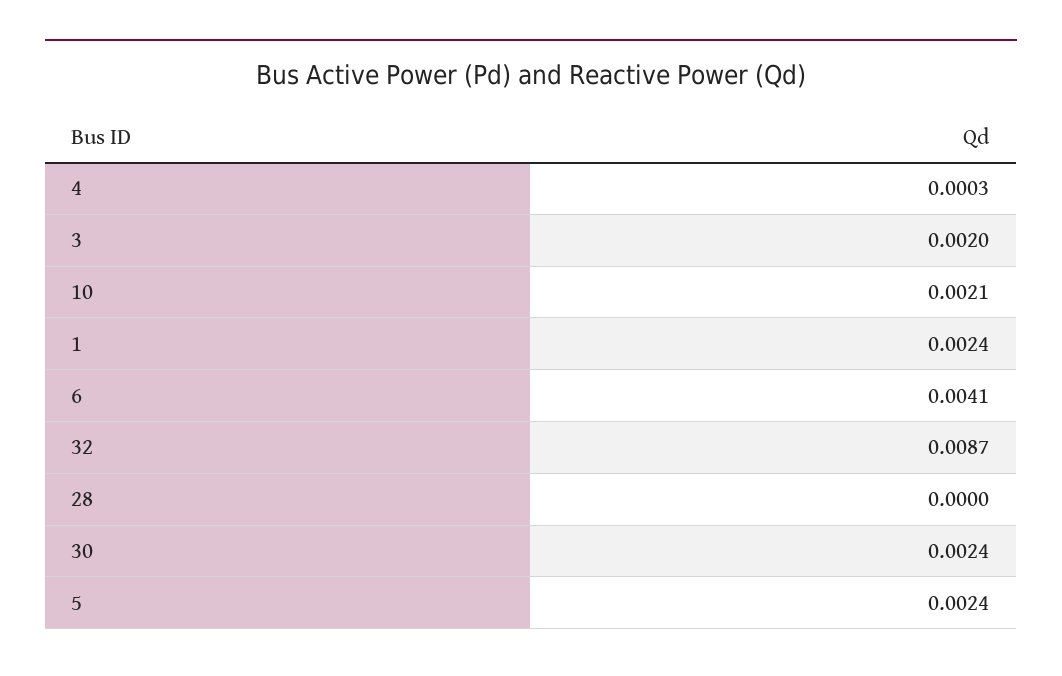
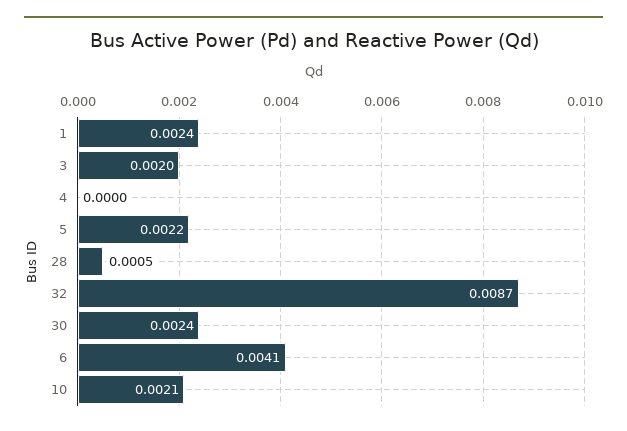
  {
-   "4": 0.0003,
+   "4": 0,
    "3": 0.002,
    "10": 0.0021,
    "1": 0.0024,
    "6": 0.0041,
    "32": 0.0087,
-   "28": 0,
+   "28": 0.0005,
    "30": 0.0024,
-   "5": 0.0024
+   "5": 0.0022
  }

